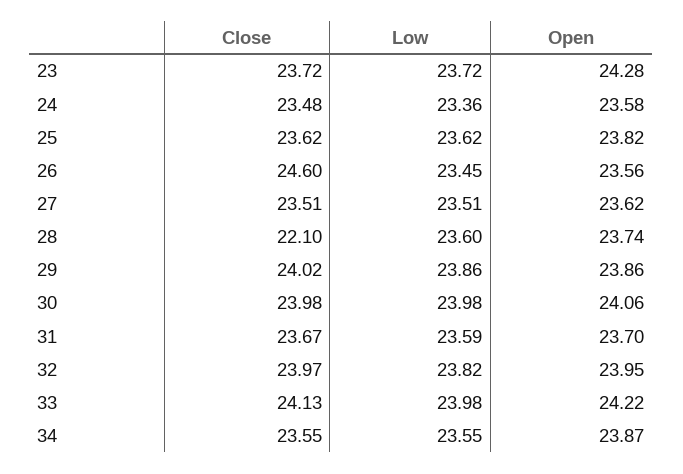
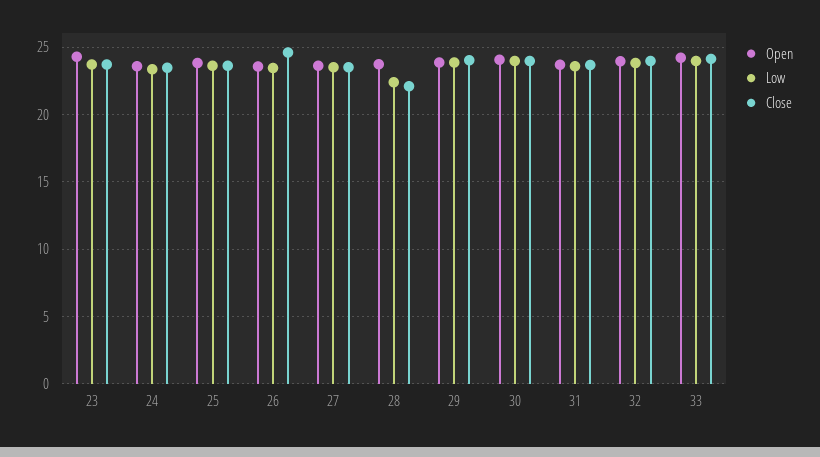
  {
    "Close": {
      "23": 23.72,
      "24": 23.48,
      "25": 23.62,
      "26": 24.6,
      "27": 23.51,
      "28": 22.1,
      "29": 24.02,
      "30": 23.98,
      "31": 23.67,
      "32": 23.97,
-     "33": 24.13,
+     "33": 24.13
-     "34": 23.55
    },
    "Low": {
      "23": 23.72,
      "24": 23.36,
      "25": 23.62,
      "26": 23.45,
      "27": 23.51,
-     "28": 23.6,
+     "28": 22.5,
      "29": 23.86,
      "30": 23.98,
      "31": 23.59,
      "32": 23.82,
-     "33": 23.98,
+     "33": 23.98
-     "34": 23.55
    },
    "Open": {
      "23": 24.28,
      "24": 23.58,
      "25": 23.82,
      "26": 23.56,
      "27": 23.62,
      "28": 23.74,
      "29": 23.86,
      "30": 24.06,
      "31": 23.7,
      "32": 23.95,
-     "33": 24.22,
+     "33": 24.22
-     "34": 23.87
    }
  }

